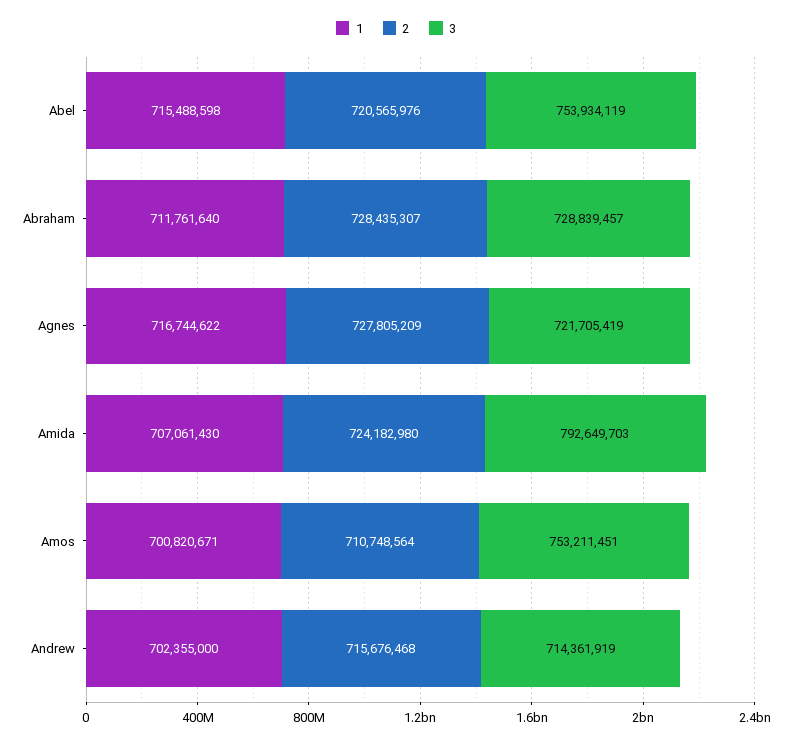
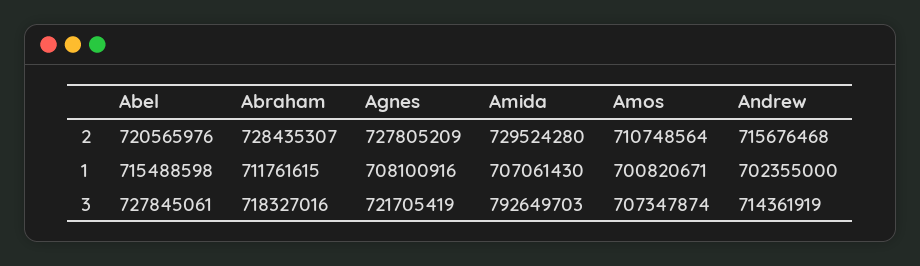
  {
    "1": {
      "Abel": 715488598,
-     "Abraham": 711761640,
+     "Abraham": 711761615,
-     "Agnes": 716744622,
+     "Agnes": 708100916,
      "Amida": 707061430,
      "Amos": 700820671,
      "Andrew": 702355000
    },
    "2": {
      "Abel": 720565976,
      "Abraham": 728435307,
      "Agnes": 727805209,
-     "Amida": 724182980,
+     "Amida": 729524280,
      "Amos": 710748564,
      "Andrew": 715676468
    },
    "3": {
-     "Abel": 753934119,
+     "Abel": 727845061,
-     "Abraham": 728839457,
+     "Abraham": 718327016,
      "Agnes": 721705419,
      "Amida": 792649703,
-     "Amos": 753211451,
+     "Amos": 707347874,
      "Andrew": 714361919
    }
  }

